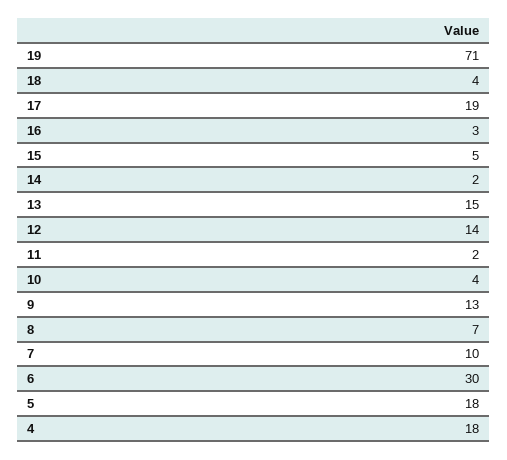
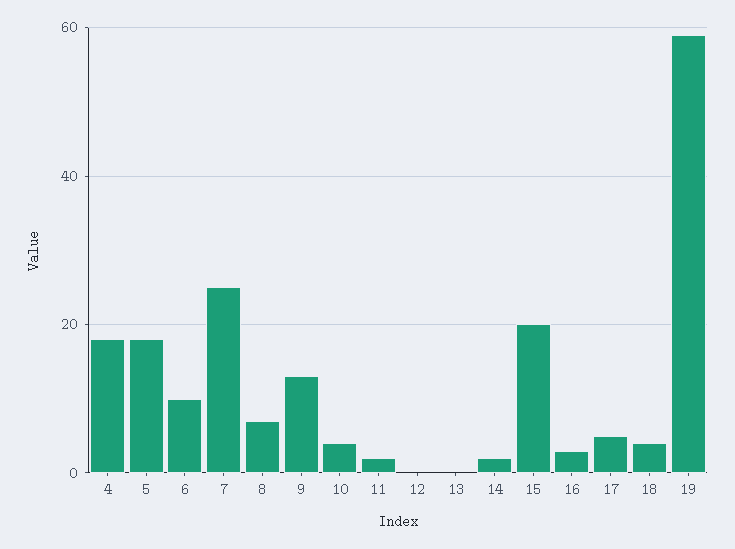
  {
-   "19": 71,
+   "19": 60,
    "18": 4,
-   "17": 19,
+   "17": 5,
    "16": 3,
-   "15": 5,
+   "15": 20,
    "14": 2,
-   "13": 15,
+   "13": 0,
-   "12": 14,
+   "12": 0,
    "11": 2,
    "10": 4,
    "9": 13,
    "8": 7,
-   "7": 10,
+   "7": 25,
-   "6": 30,
+   "6": 10,
    "5": 18,
    "4": 18
  }

